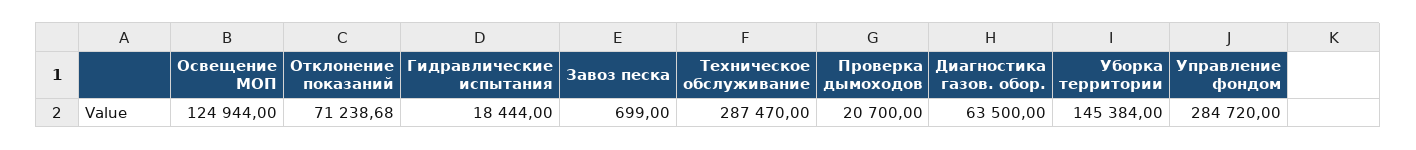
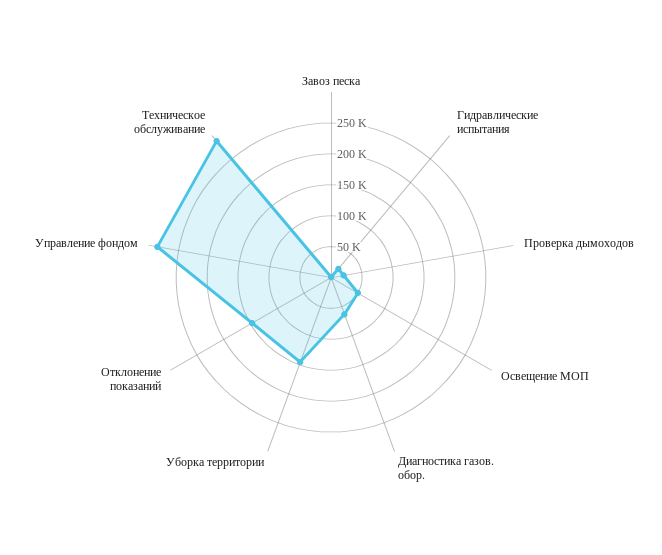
  {
-   "Освещение МОП": 124944,
+   "Освещение МОП": 50000,
-   "Отклонение показаний": 71238.68,
+   "Отклонение показаний": 150000,
    "Гидравлические испытания": 18444,
    "Завоз песка": 699,
    "Техническое обслуживание": 287470,
    "Проверка дымоходов": 20700,
    "Диагностика газов. обор.": 63500,
    "Уборка территории": 145384,
    "Управление фондом": 284720
  }

